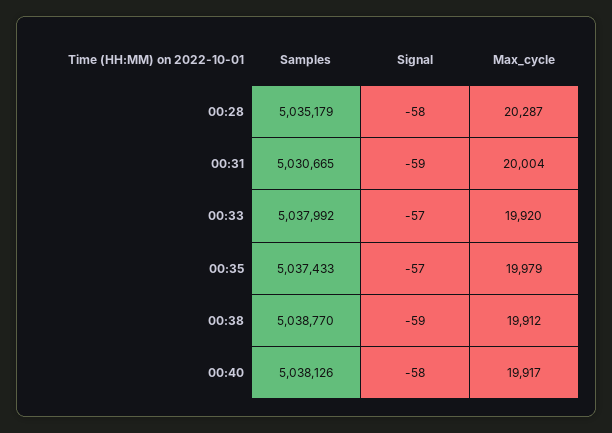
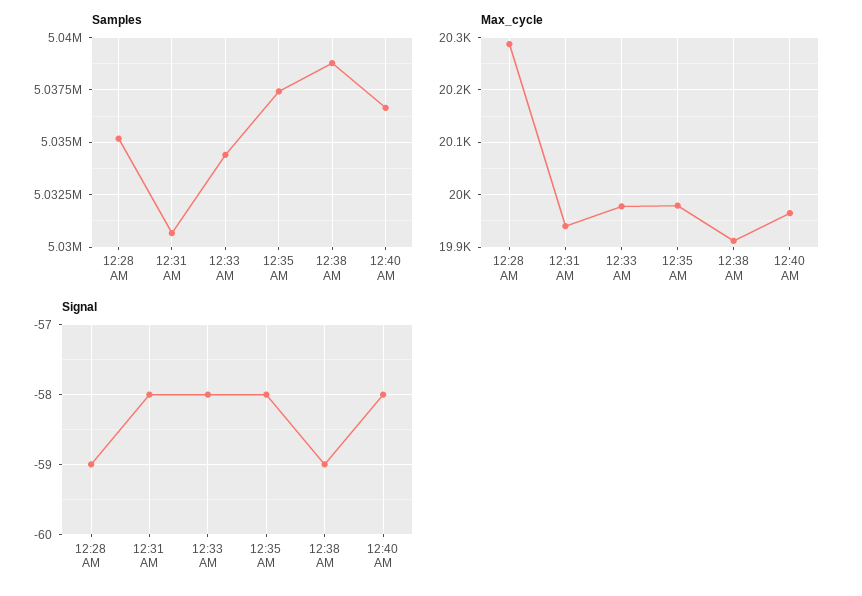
  {
    "Samples": {
      "00:28": 5035179,
      "00:31": 5030665,
-     "00:33": 5037992,
+     "00:33": 5034500,
      "00:35": 5037433,
      "00:38": 5038770,
-     "00:40": 5038126
+     "00:40": 5036500
    },
    "Signal": {
-     "00:28": -58,
+     "00:28": -59,
-     "00:31": -59,
+     "00:31": -58,
-     "00:33": -57,
+     "00:33": -58,
-     "00:35": -57,
+     "00:35": -58,
      "00:38": -59,
      "00:40": -58
    },
    "Max_cycle": {
      "00:28": 20287,
-     "00:31": 20004,
+     "00:31": 19940,
-     "00:33": 19920,
+     "00:33": 19980,
      "00:35": 19979,
      "00:38": 19912,
-     "00:40": 19917
+     "00:40": 19960
    }
  }

